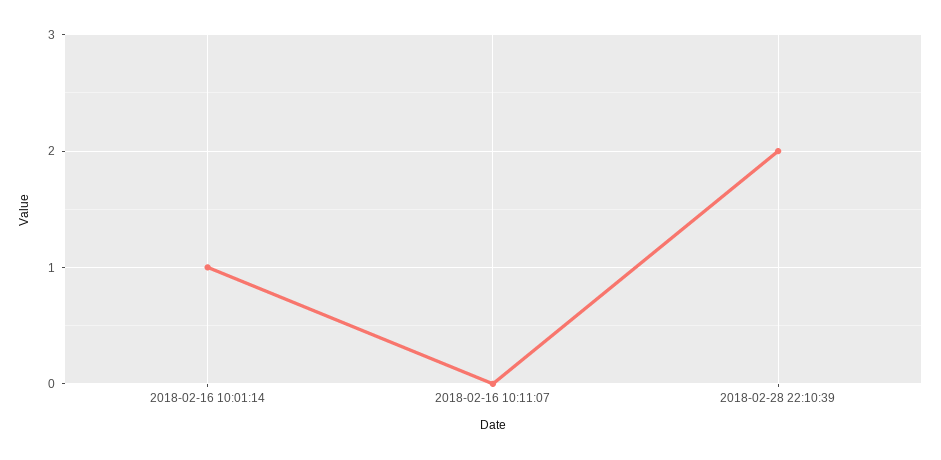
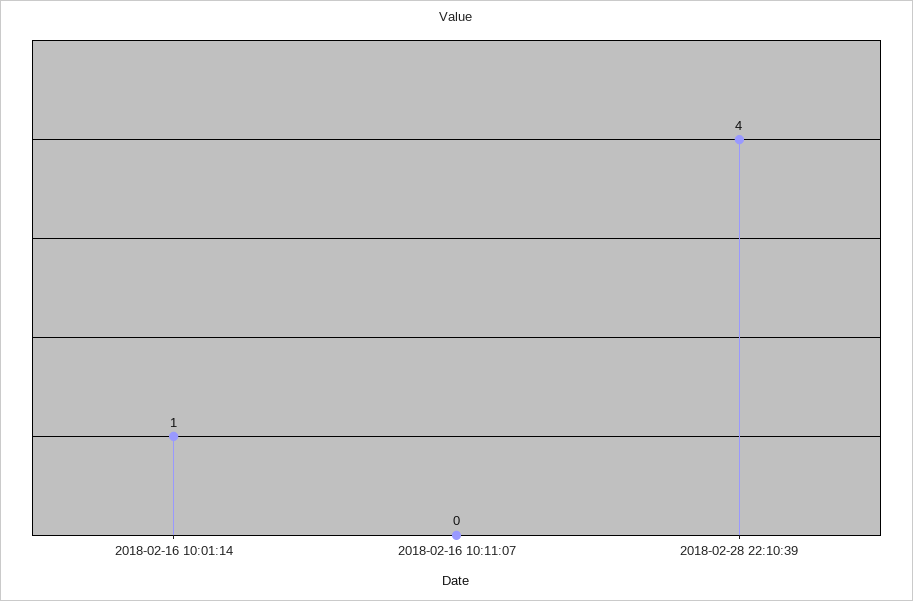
  {
    "2018-02-16 10:01:14": 1,
    "2018-02-16 10:11:07": 0,
-   "2018-02-28 22:10:39": 2
+   "2018-02-28 22:10:39": 4
  }

